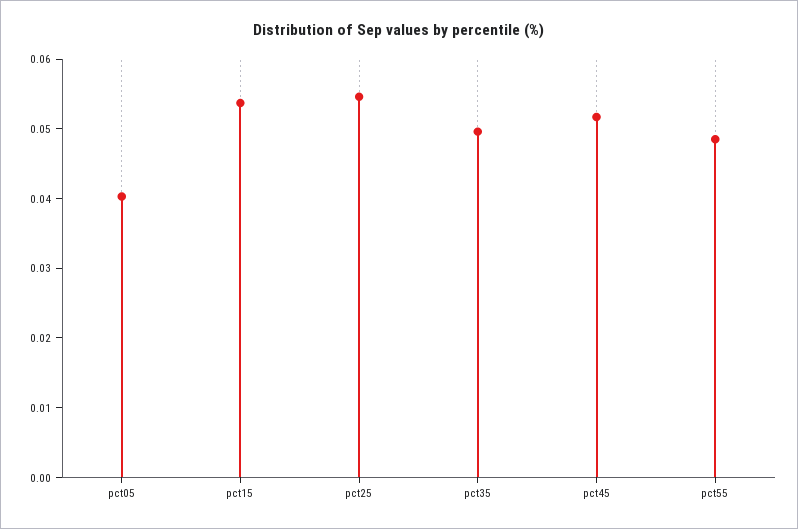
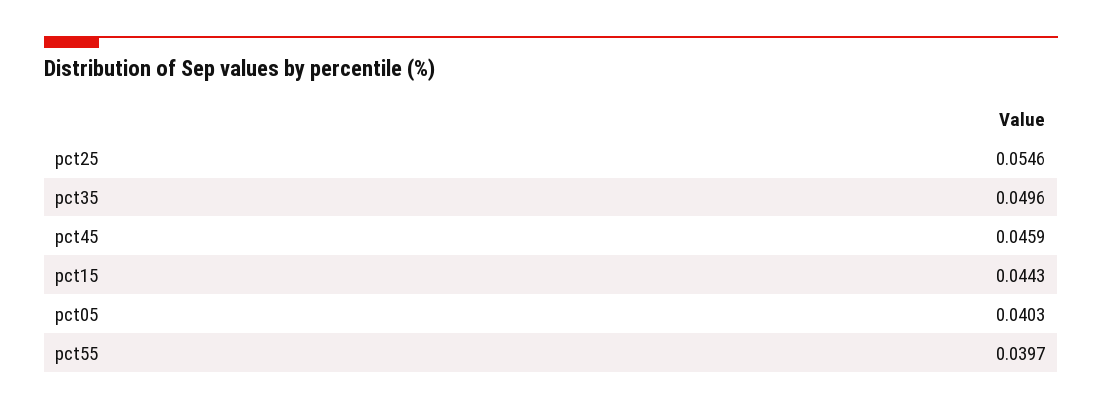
  {
    "pct05": 0.0403,
-   "pct15": 0.054,
+   "pct15": 0.0443,
    "pct25": 0.0546,
    "pct35": 0.0496,
-   "pct45": 0.052,
+   "pct45": 0.0459,
-   "pct55": 0.048
+   "pct55": 0.0397
  }

